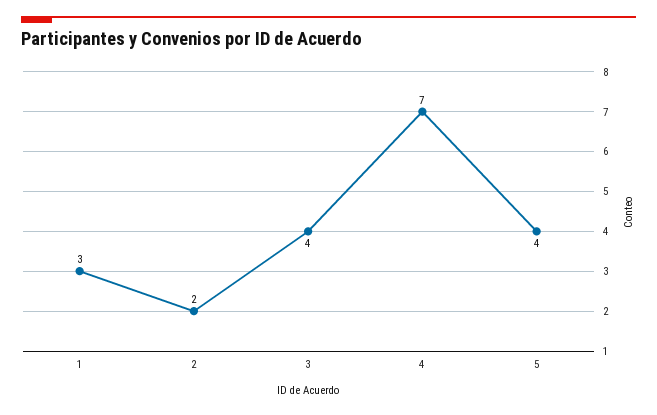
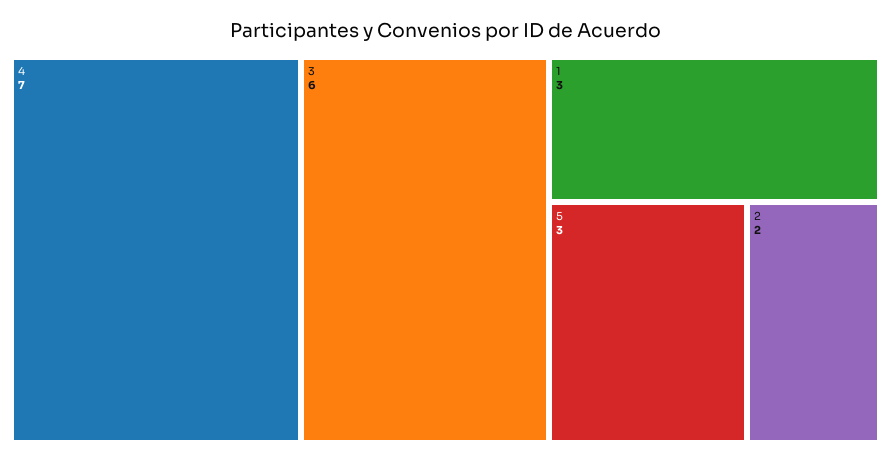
  {
    "1": 3,
    "2": 2,
-   "3": 4,
+   "3": 6,
    "4": 7,
-   "5": 4
+   "5": 3
  }

